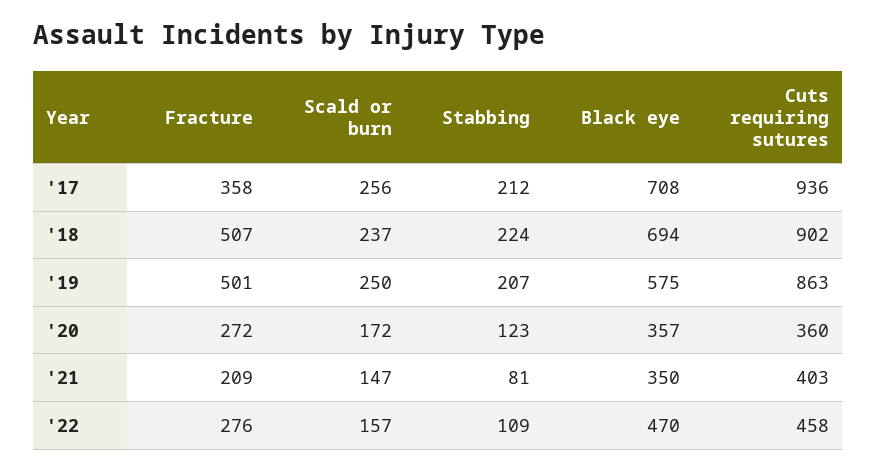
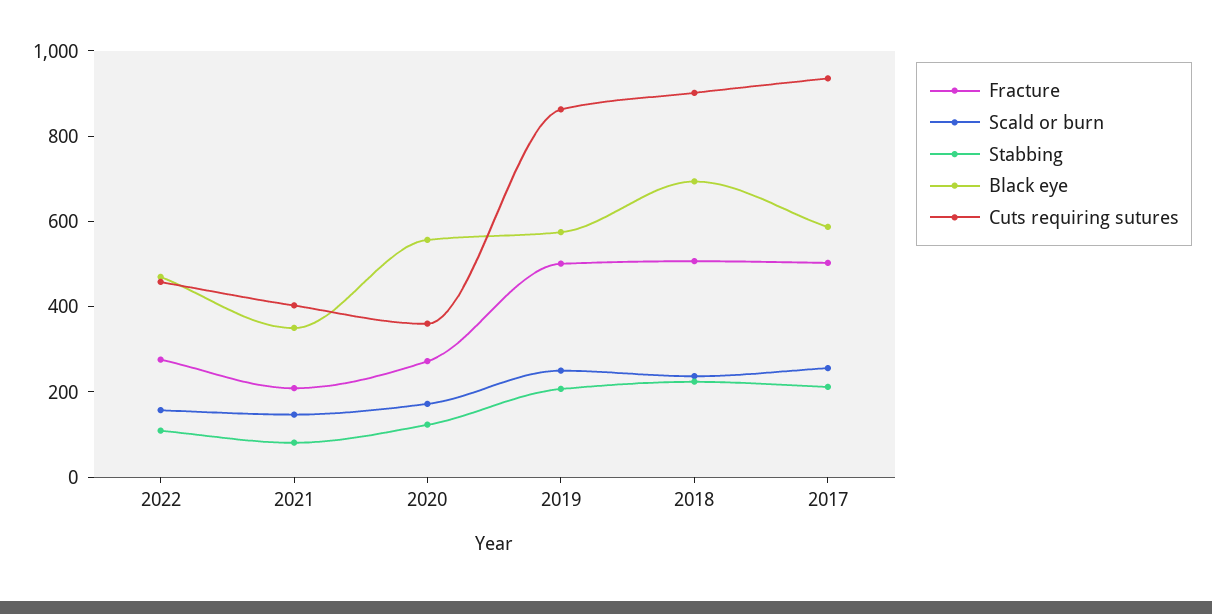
  {
    "Fracture": {
-     "'17": 358,
+     "'17": 500,
      "'18": 507,
      "'19": 501,
      "'20": 272,
      "'21": 209,
      "'22": 276
    },
    "Scald or burn": {
      "'17": 256,
      "'18": 237,
      "'19": 250,
      "'20": 172,
      "'21": 147,
      "'22": 157
    },
    "Stabbing": {
      "'17": 212,
      "'18": 224,
      "'19": 207,
      "'20": 123,
      "'21": 81,
      "'22": 109
    },
    "Black eye": {
-     "'17": 708,
+     "'17": 600,
      "'18": 694,
      "'19": 575,
-     "'20": 357,
+     "'20": 550,
      "'21": 350,
      "'22": 470
    },
    "Cuts requiring sutures": {
      "'17": 936,
      "'18": 902,
      "'19": 863,
      "'20": 360,
      "'21": 403,
      "'22": 458
    }
  }

